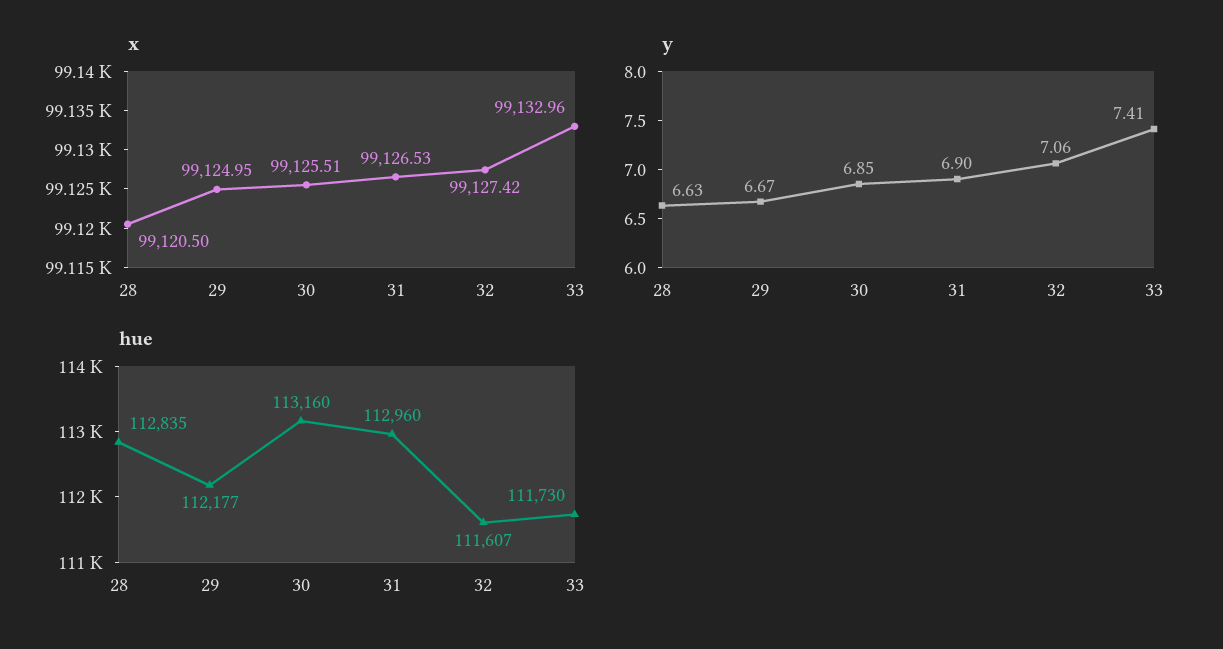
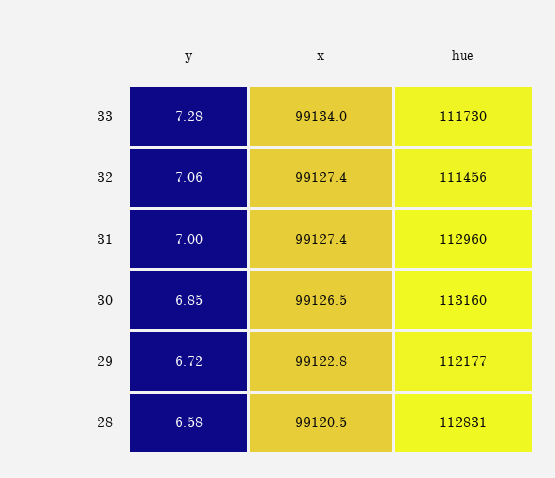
  {
    "x": {
      "28": 99120.5,
-     "29": 99124.95,
+     "29": 99122.8,
-     "30": 99125.51,
+     "30": 99126.5,
-     "31": 99126.53,
+     "31": 99127.4,
      "32": 99127.42,
-     "33": 99132.96
+     "33": 99134
    },
    "y": {
-     "28": 6.63,
+     "28": 6.58,
-     "29": 6.67,
+     "29": 6.72,
      "30": 6.85,
-     "31": 6.9,
+     "31": 7,
      "32": 7.06,
-     "33": 7.41
+     "33": 7.28
    },
    "hue": {
-     "28": 112835,
+     "28": 112831,
      "29": 112177,
      "30": 113160,
      "31": 112960,
-     "32": 111607,
+     "32": 111456,
      "33": 111730
    }
  }

